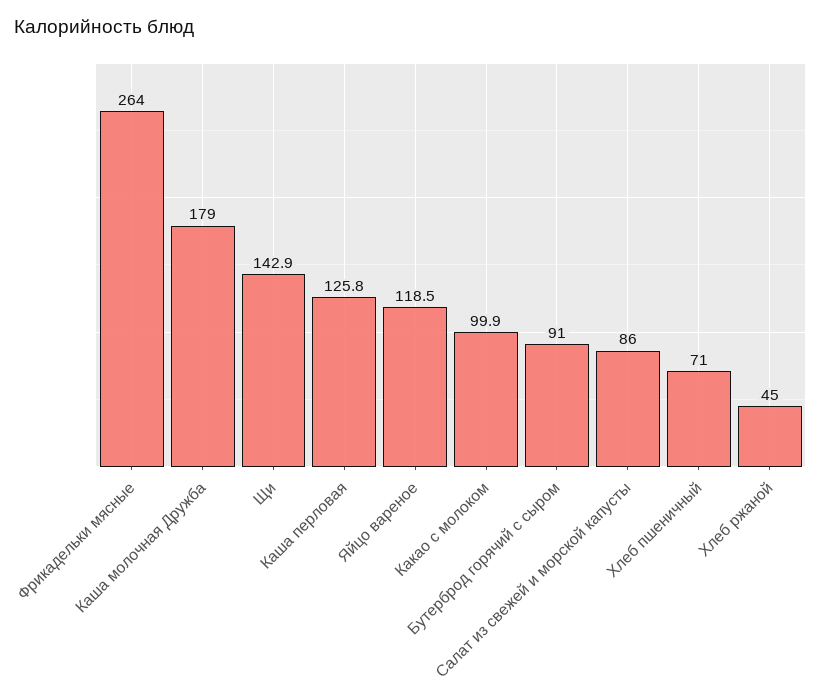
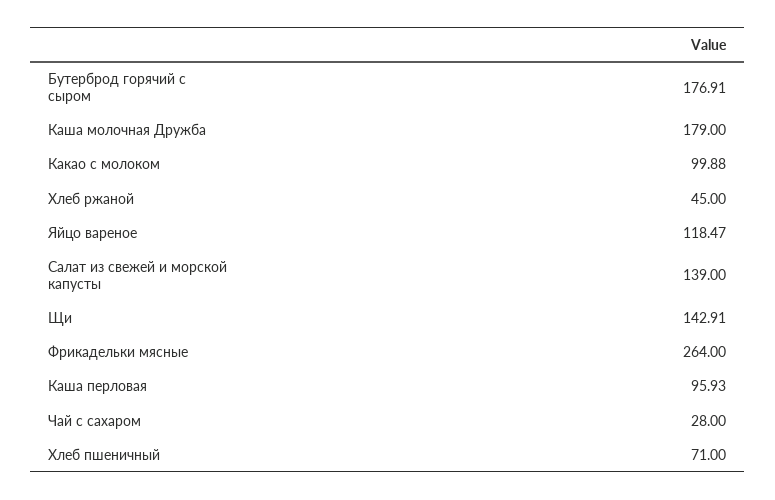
  {
    "Фрикадельки мясные": 264,
    "Каша молочная Дружба": 179,
    "Щи": 142.91,
-   "Каша перловая": 125.8,
+   "Каша перловая": 95.93,
    "Яйцо вареное": 118.47,
    "Какао с молоком": 99.88,
-   "Бутерброд горячий с сыром": 91,
+   "Бутерброд горячий с сыром": 176.91,
-   "Салат из свежей и морской капусты": 86,
+   "Салат из свежей и морской капусты": 139,
    "Хлеб пшеничный": 71,
-   "Хлеб ржаной": 45
+   "Хлеб ржаной": 45,
+   "Чай с сахаром": 28
  }

